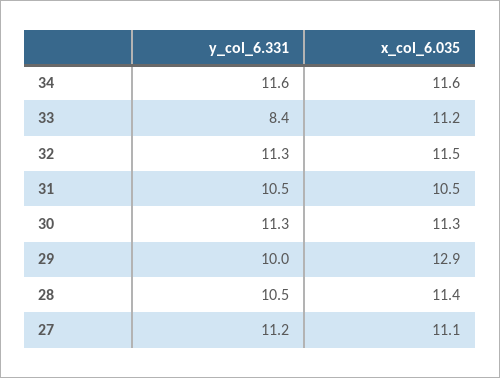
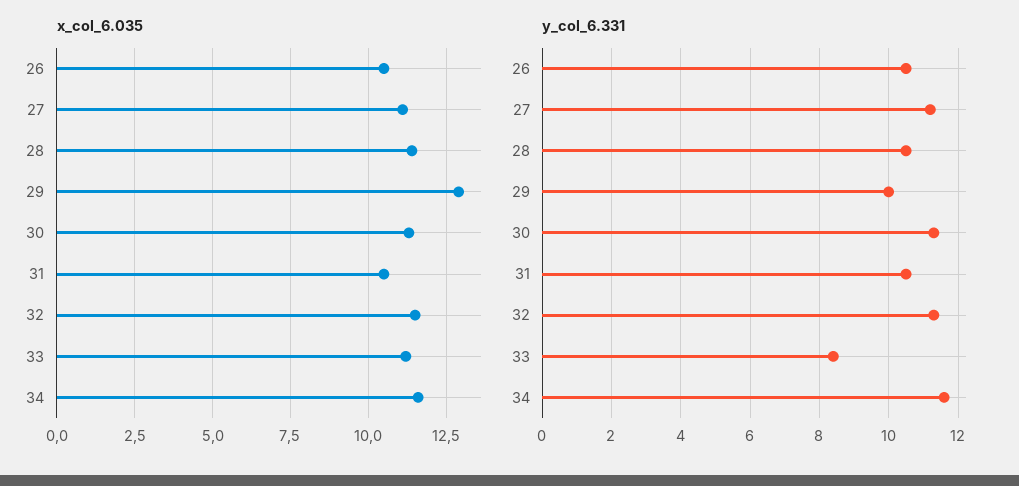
  {
    "y_col_6.331": {
      "34": 11.6,
      "33": 8.4,
      "32": 11.3,
      "31": 10.5,
      "30": 11.3,
      "29": 10,
      "28": 10.5,
-     "27": 11.2
+     "27": 11.2,
+     "26": 10.5
    },
    "x_col_6.035": {
      "34": 11.6,
      "33": 11.2,
      "32": 11.5,
      "31": 10.5,
      "30": 11.3,
      "29": 12.9,
      "28": 11.4,
-     "27": 11.1
+     "27": 11.1,
+     "26": 10.5
    }
  }

